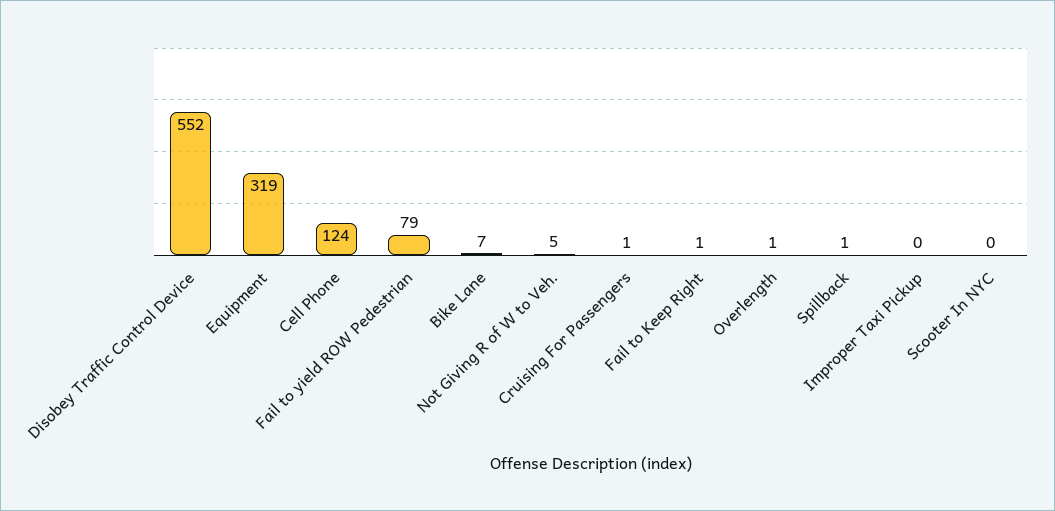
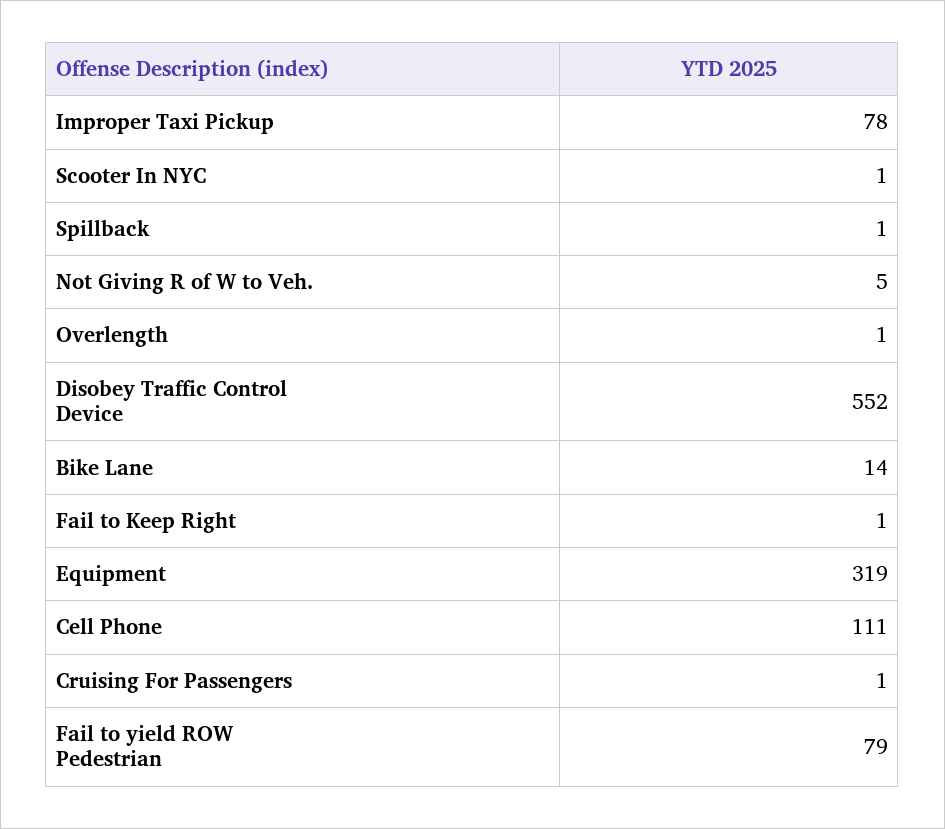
  {
    "Disobey Traffic Control Device": 552,
    "Equipment": 319,
-   "Cell Phone": 124,
+   "Cell Phone": 111,
    "Fail to yield ROW Pedestrian": 79,
-   "Bike Lane": 7,
+   "Bike Lane": 14,
    "Not Giving R of W to Veh.": 5,
    "Cruising For Passengers": 1,
    "Fail to Keep Right": 1,
    "Overlength": 1,
    "Spillback": 1,
-   "Improper Taxi Pickup": 0,
+   "Improper Taxi Pickup": 78,
-   "Scooter In NYC": 0
+   "Scooter In NYC": 1
  }

